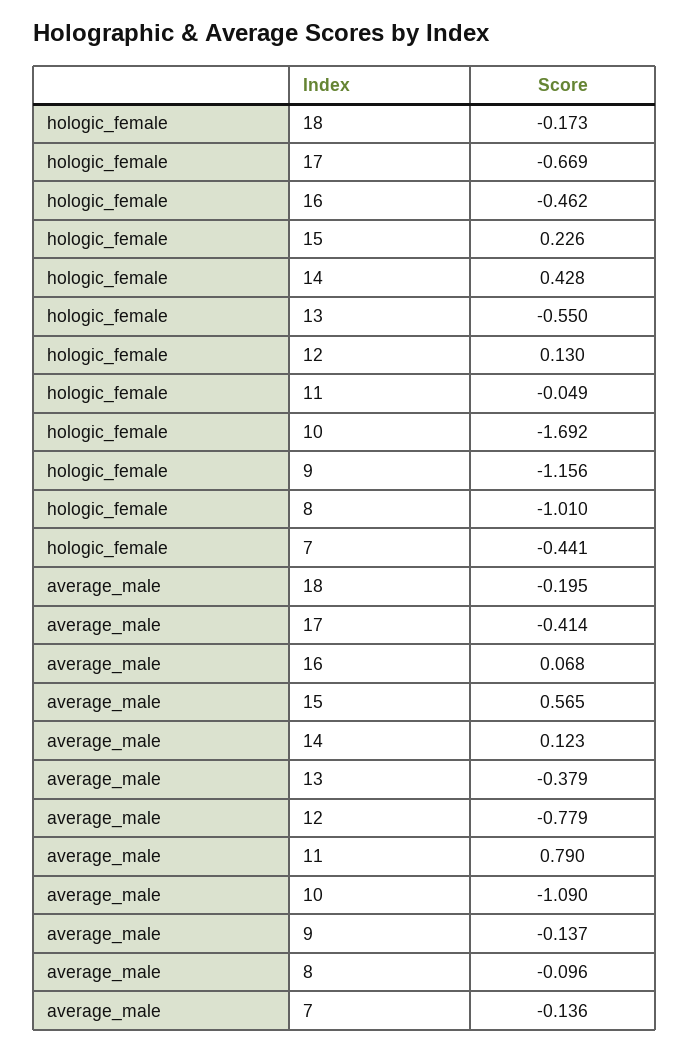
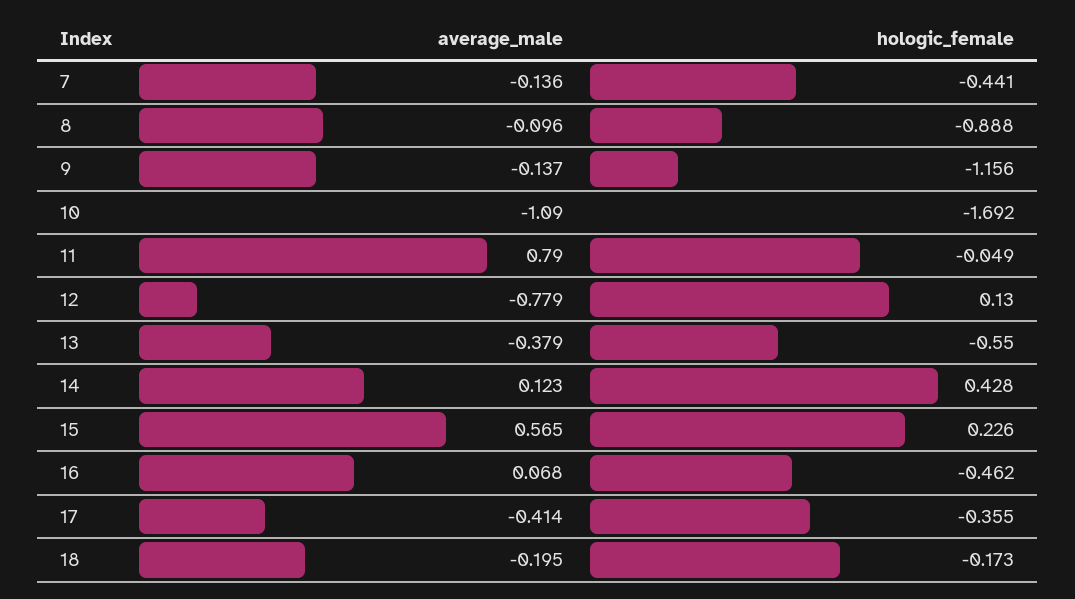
  {
    "hologic_female": {
      "18": -0.173,
-     "17": -0.669,
+     "17": -0.355,
      "16": -0.462,
      "15": 0.226,
      "14": 0.428,
      "13": -0.55,
      "12": 0.13,
      "11": -0.049,
      "10": -1.692,
      "9": -1.156,
-     "8": -1.01,
+     "8": -0.888,
      "7": -0.441
    },
    "average_male": {
      "18": -0.195,
      "17": -0.414,
      "16": 0.068,
      "15": 0.565,
      "14": 0.123,
      "13": -0.379,
      "12": -0.779,
      "11": 0.79,
      "10": -1.09,
      "9": -0.137,
      "8": -0.096,
      "7": -0.136
    }
  }

